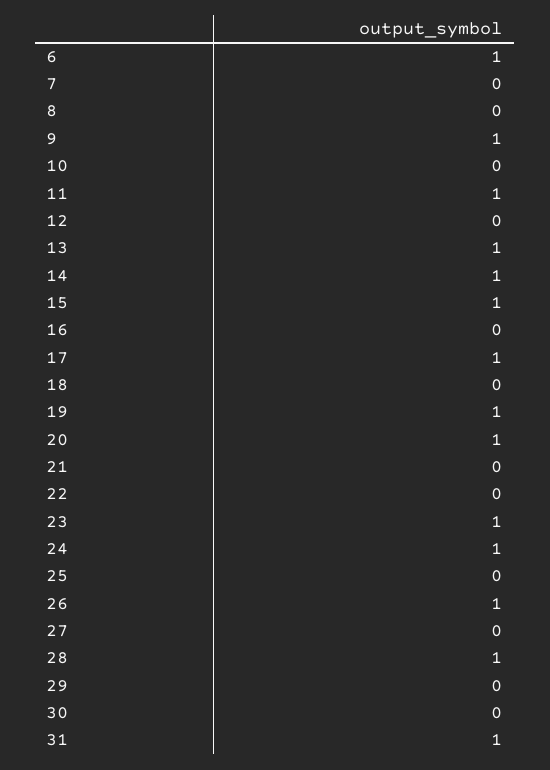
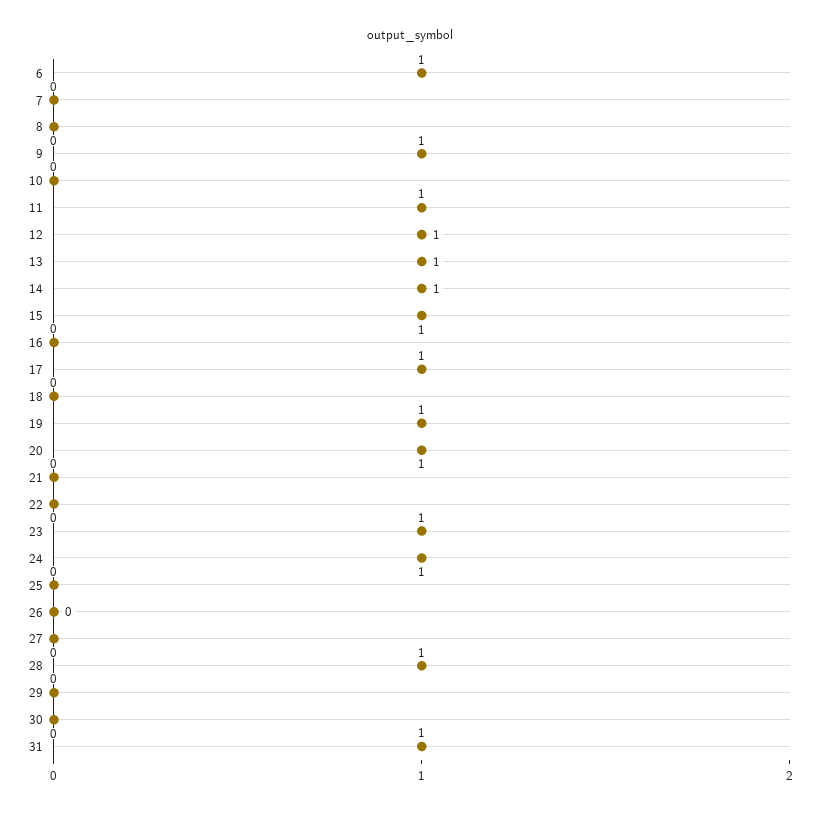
  {
    "6": 1,
    "7": 0,
    "8": 0,
    "9": 1,
    "10": 0,
    "11": 1,
-   "12": 0,
+   "12": 1,
    "13": 1,
    "14": 1,
    "15": 1,
    "16": 0,
    "17": 1,
    "18": 0,
    "19": 1,
    "20": 1,
    "21": 0,
    "22": 0,
    "23": 1,
    "24": 1,
    "25": 0,
-   "26": 1,
+   "26": 0,
    "27": 0,
    "28": 1,
    "29": 0,
    "30": 0,
    "31": 1
  }

